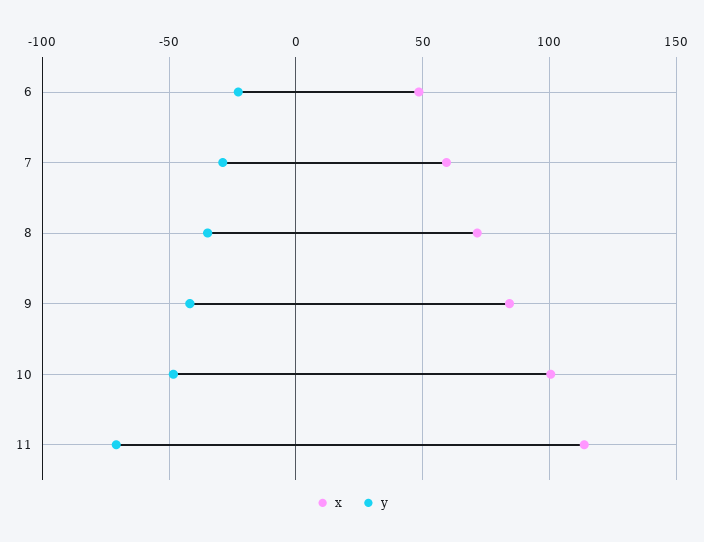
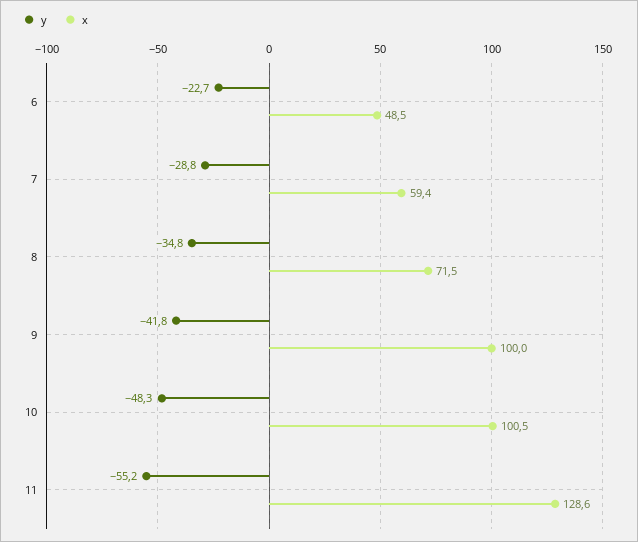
  {
    "x": {
      "6": 48.5,
      "7": 59.4,
      "8": 71.5,
-     "9": 85,
+     "9": 100,
      "10": 100.5,
-     "11": 115
+     "11": 128.6
    },
    "y": {
      "6": -22.7,
      "7": -28.8,
      "8": -34.8,
      "9": -41.8,
      "10": -48.3,
-     "11": -70
+     "11": -55.2
    }
  }

